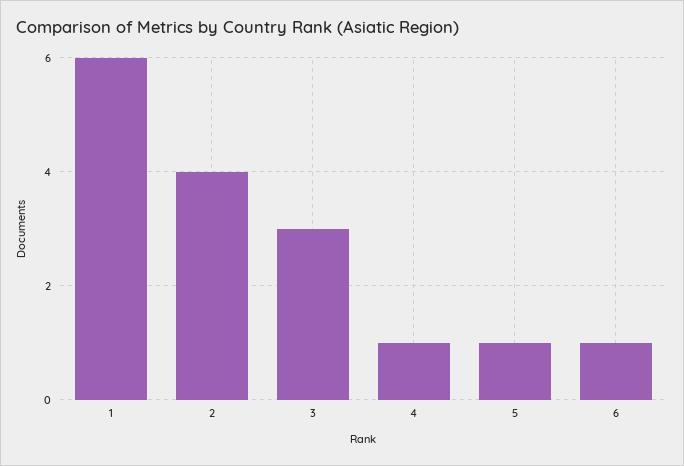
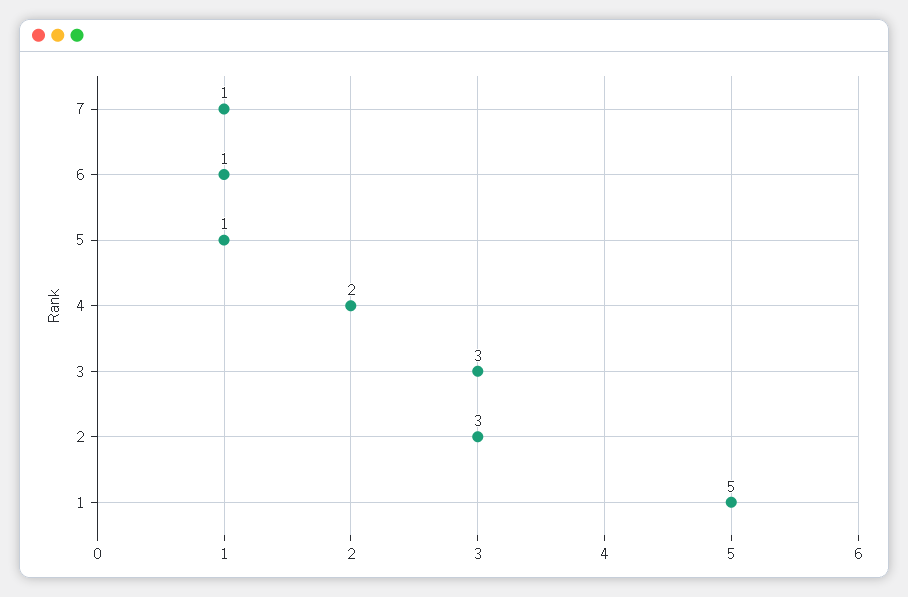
  {
-   "1": 6,
+   "1": 5,
-   "2": 4,
+   "2": 3,
    "3": 3,
-   "4": 1,
+   "4": 2,
    "5": 1,
-   "6": 1
+   "6": 1,
+   "7": 1
  }

